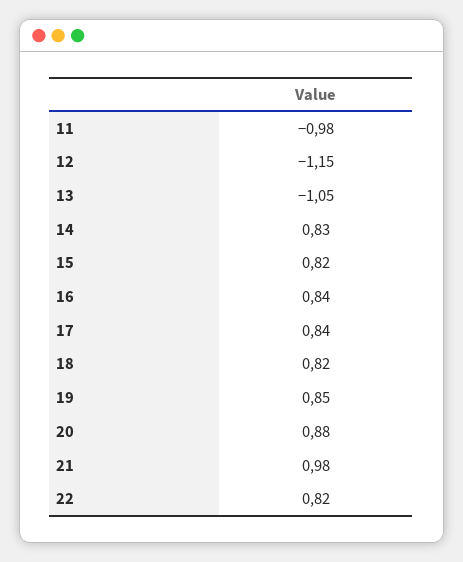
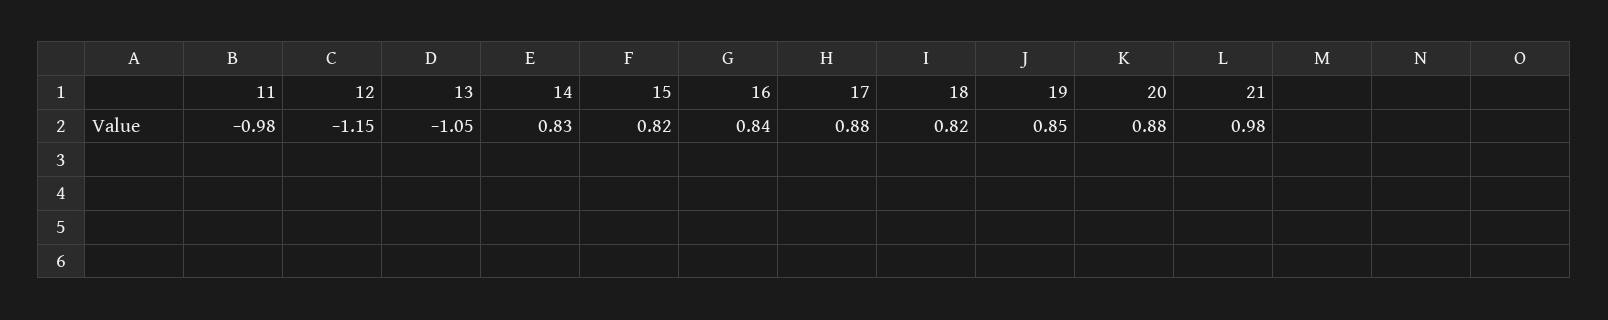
  {
    "11": -0.98,
    "12": -1.15,
    "13": -1.05,
    "14": 0.83,
    "15": 0.82,
    "16": 0.84,
-   "17": 0.84,
+   "17": 0.88,
    "18": 0.82,
    "19": 0.85,
    "20": 0.88,
-   "21": 0.98,
+   "21": 0.98
-   "22": 0.82
  }

